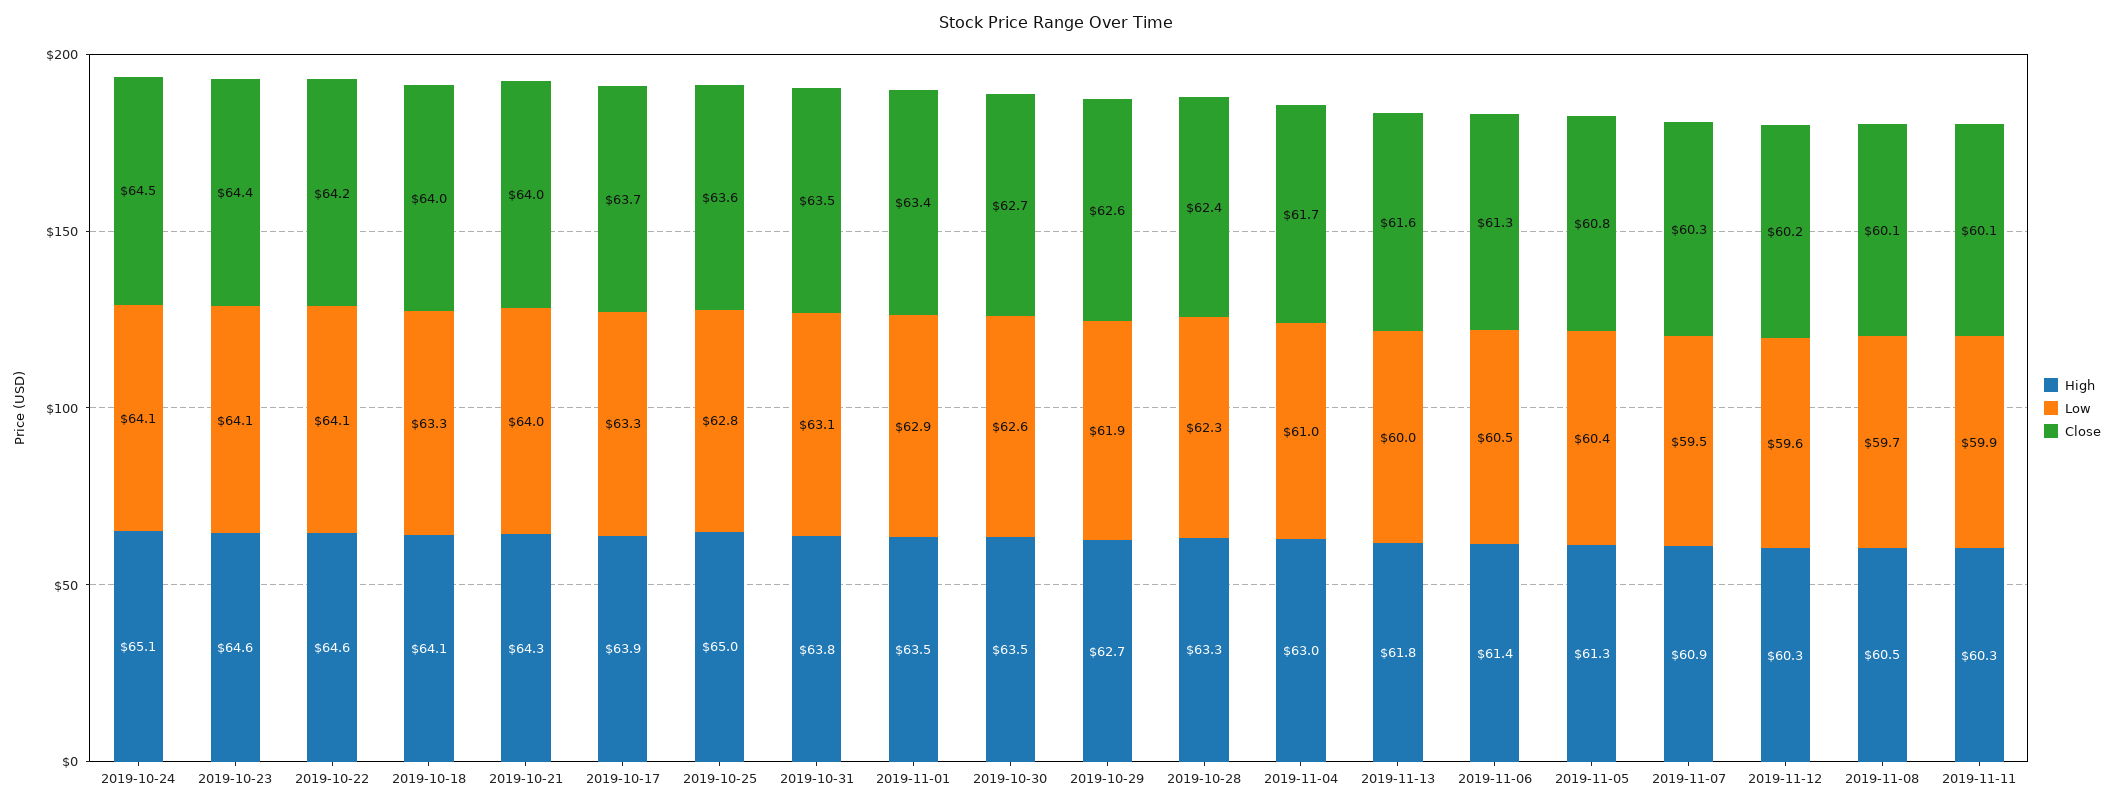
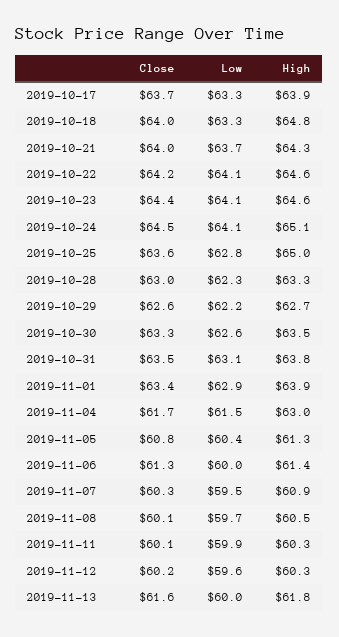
  {
    "High": {
      "2019-10-24": 65.1,
      "2019-10-23": 64.6,
      "2019-10-22": 64.6,
-     "2019-10-18": 64.1,
+     "2019-10-18": 64.8,
      "2019-10-21": 64.3,
      "2019-10-17": 63.9,
      "2019-10-25": 65,
      "2019-10-31": 63.8,
-     "2019-11-01": 63.5,
+     "2019-11-01": 63.9,
      "2019-10-30": 63.5,
      "2019-10-29": 62.7,
      "2019-10-28": 63.3,
      "2019-11-04": 63,
      "2019-11-13": 61.8,
      "2019-11-06": 61.4,
      "2019-11-05": 61.3,
      "2019-11-07": 60.9,
      "2019-11-12": 60.3,
      "2019-11-08": 60.5,
      "2019-11-11": 60.3
    },
    "Low": {
      "2019-10-24": 64.1,
      "2019-10-23": 64.1,
      "2019-10-22": 64.1,
      "2019-10-18": 63.3,
-     "2019-10-21": 64,
+     "2019-10-21": 63.7,
      "2019-10-17": 63.3,
      "2019-10-25": 62.8,
      "2019-10-31": 63.1,
      "2019-11-01": 62.9,
      "2019-10-30": 62.6,
-     "2019-10-29": 61.9,
+     "2019-10-29": 62.2,
      "2019-10-28": 62.3,
-     "2019-11-04": 61,
+     "2019-11-04": 61.5,
      "2019-11-13": 60,
-     "2019-11-06": 60.5,
+     "2019-11-06": 60,
      "2019-11-05": 60.4,
      "2019-11-07": 59.5,
      "2019-11-12": 59.6,
      "2019-11-08": 59.7,
      "2019-11-11": 59.9
    },
    "Close": {
      "2019-10-24": 64.5,
      "2019-10-23": 64.4,
      "2019-10-22": 64.2,
      "2019-10-18": 64,
      "2019-10-21": 64,
      "2019-10-17": 63.7,
      "2019-10-25": 63.6,
      "2019-10-31": 63.5,
      "2019-11-01": 63.4,
-     "2019-10-30": 62.7,
+     "2019-10-30": 63.3,
      "2019-10-29": 62.6,
-     "2019-10-28": 62.4,
+     "2019-10-28": 63,
      "2019-11-04": 61.7,
      "2019-11-13": 61.6,
      "2019-11-06": 61.3,
      "2019-11-05": 60.8,
      "2019-11-07": 60.3,
      "2019-11-12": 60.2,
      "2019-11-08": 60.1,
      "2019-11-11": 60.1
    }
  }

